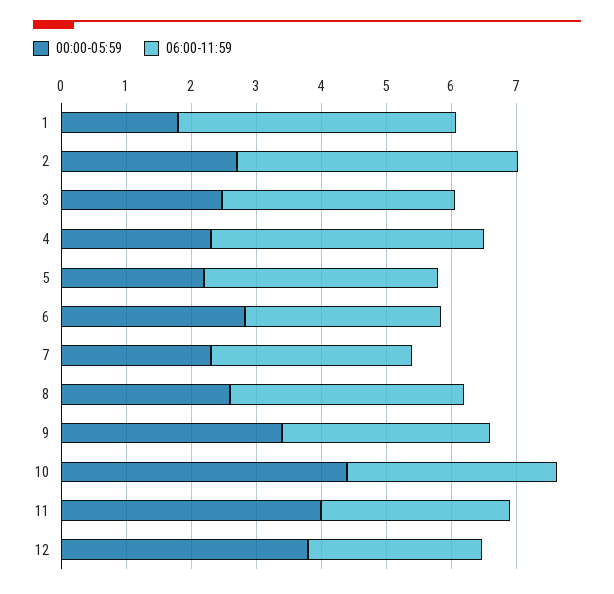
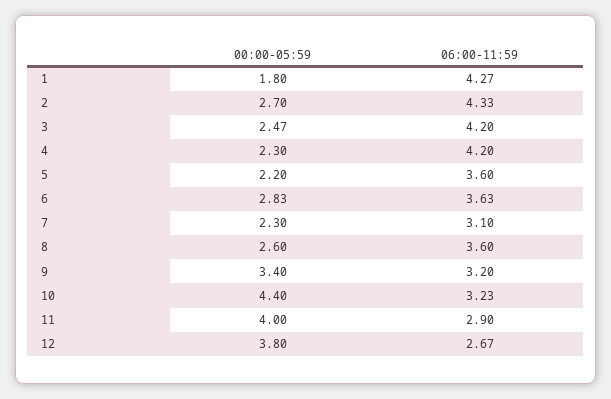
  {
    "00:00-05:59": {
      "1": 1.8,
      "2": 2.7,
      "3": 2.47,
      "4": 2.3,
      "5": 2.2,
      "6": 2.83,
      "7": 2.3,
      "8": 2.6,
      "9": 3.4,
      "10": 4.4,
      "11": 4,
      "12": 3.8
    },
    "06:00-11:59": {
      "1": 4.27,
      "2": 4.33,
-     "3": 3.6,
+     "3": 4.2,
      "4": 4.2,
      "5": 3.6,
-     "6": 3,
+     "6": 3.63,
      "7": 3.1,
      "8": 3.6,
      "9": 3.2,
      "10": 3.23,
      "11": 2.9,
      "12": 2.67
    }
  }

